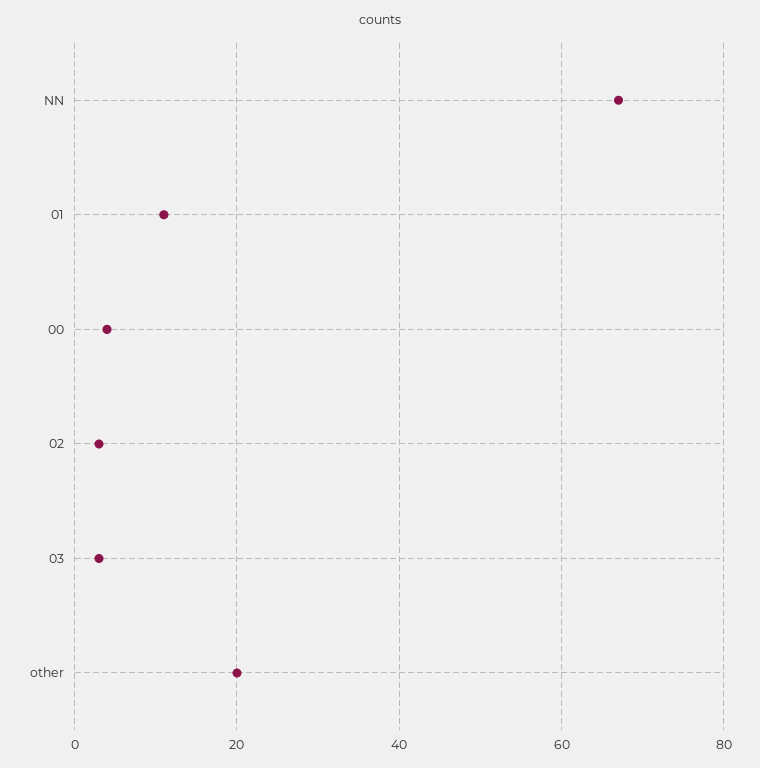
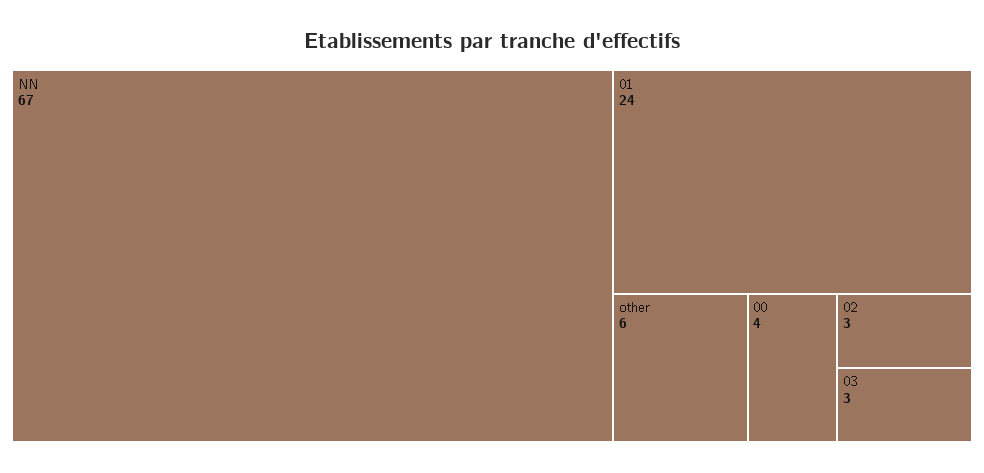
  {
    "NN": 67,
-   "01": 10,
+   "01": 24,
    "00": 4,
    "02": 3,
    "03": 3,
-   "other": 20
+   "other": 6
  }

